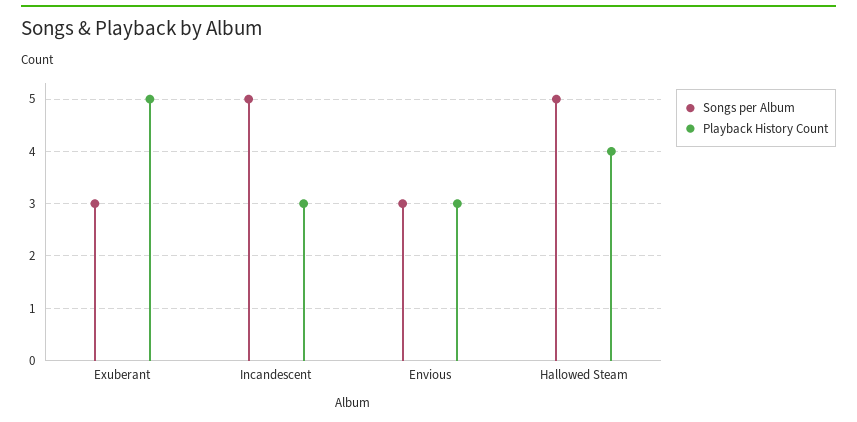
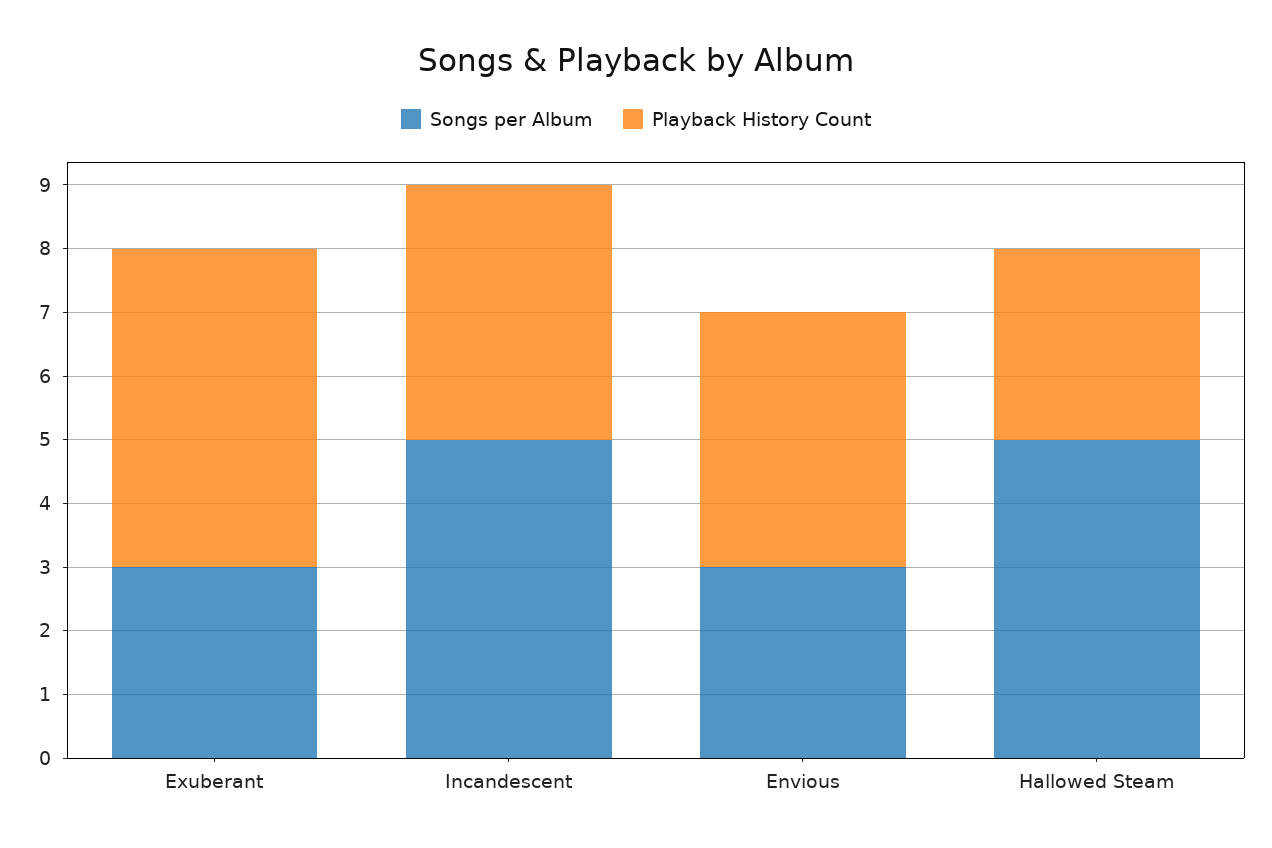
  {
    "Songs per Album": {
      "Exuberant": 3,
      "Incandescent": 5,
      "Envious": 3,
      "Hallowed Steam": 5
    },
    "Playback History Count": {
      "Exuberant": 5,
-     "Incandescent": 3,
+     "Incandescent": 4,
-     "Envious": 3,
+     "Envious": 4,
-     "Hallowed Steam": 4
+     "Hallowed Steam": 3
    }
  }

